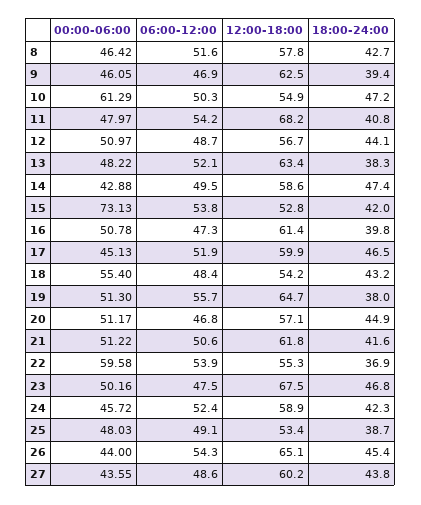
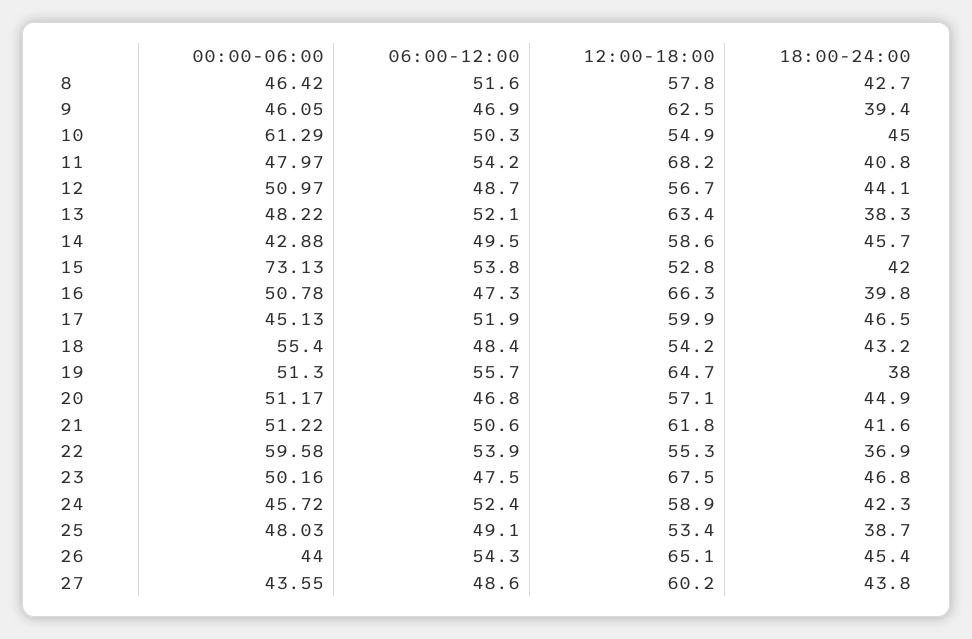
  {
    "00:00-06:00": {
      "8": 46.42,
      "9": 46.05,
      "10": 61.29,
      "11": 47.97,
      "12": 50.97,
      "13": 48.22,
      "14": 42.88,
      "15": 73.13,
      "16": 50.78,
      "17": 45.13,
      "18": 55.4,
      "19": 51.3,
      "20": 51.17,
      "21": 51.22,
      "22": 59.58,
      "23": 50.16,
      "24": 45.72,
      "25": 48.03,
      "26": 44,
      "27": 43.55
    },
    "06:00-12:00": {
      "8": 51.6,
      "9": 46.9,
      "10": 50.3,
      "11": 54.2,
      "12": 48.7,
      "13": 52.1,
      "14": 49.5,
      "15": 53.8,
      "16": 47.3,
      "17": 51.9,
      "18": 48.4,
      "19": 55.7,
      "20": 46.8,
      "21": 50.6,
      "22": 53.9,
      "23": 47.5,
      "24": 52.4,
      "25": 49.1,
      "26": 54.3,
      "27": 48.6
    },
    "12:00-18:00": {
      "8": 57.8,
      "9": 62.5,
      "10": 54.9,
      "11": 68.2,
      "12": 56.7,
      "13": 63.4,
      "14": 58.6,
      "15": 52.8,
-     "16": 61.4,
+     "16": 66.3,
      "17": 59.9,
      "18": 54.2,
      "19": 64.7,
      "20": 57.1,
      "21": 61.8,
      "22": 55.3,
      "23": 67.5,
      "24": 58.9,
      "25": 53.4,
      "26": 65.1,
      "27": 60.2
    },
    "18:00-24:00": {
      "8": 42.7,
      "9": 39.4,
-     "10": 47.2,
+     "10": 45,
      "11": 40.8,
      "12": 44.1,
      "13": 38.3,
-     "14": 47.4,
+     "14": 45.7,
      "15": 42,
      "16": 39.8,
      "17": 46.5,
      "18": 43.2,
      "19": 38,
      "20": 44.9,
      "21": 41.6,
      "22": 36.9,
      "23": 46.8,
      "24": 42.3,
      "25": 38.7,
      "26": 45.4,
      "27": 43.8
    }
  }

